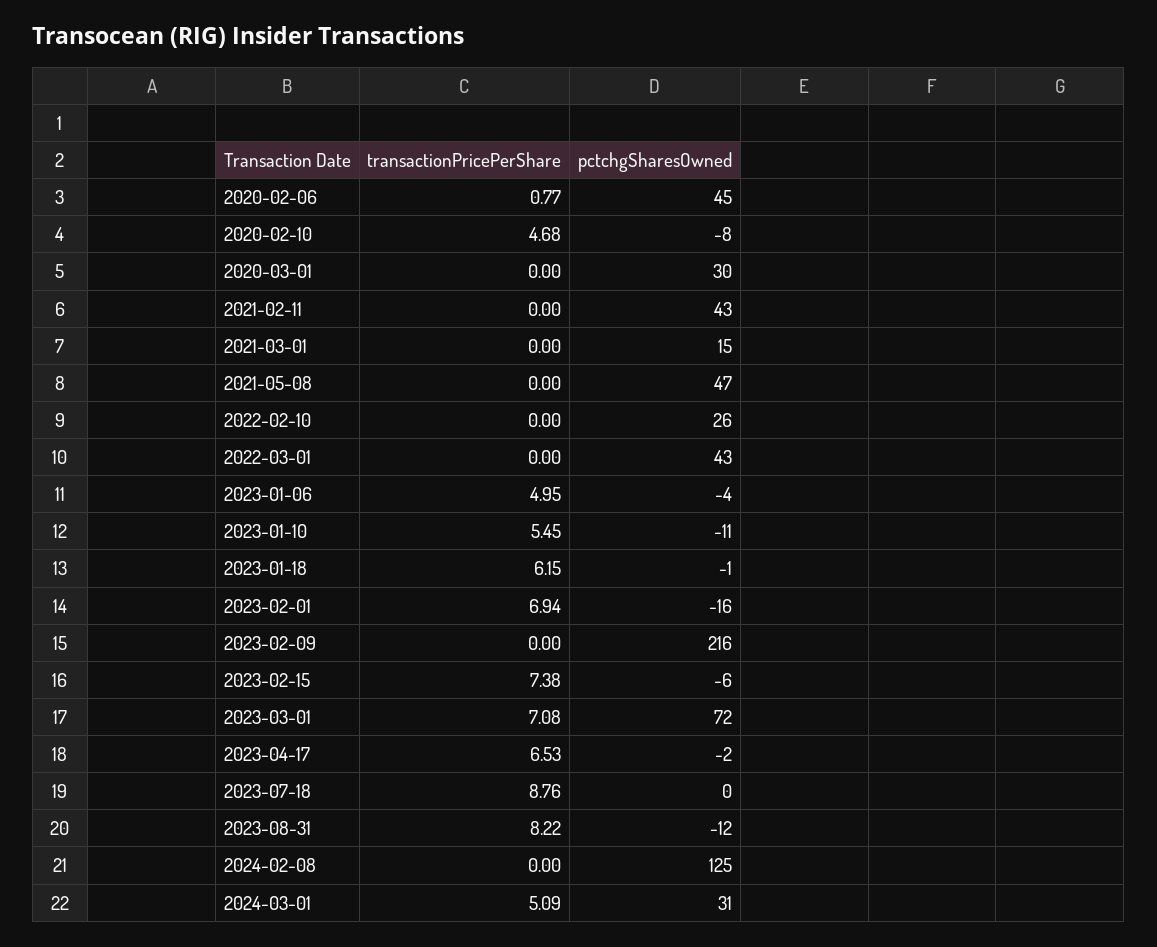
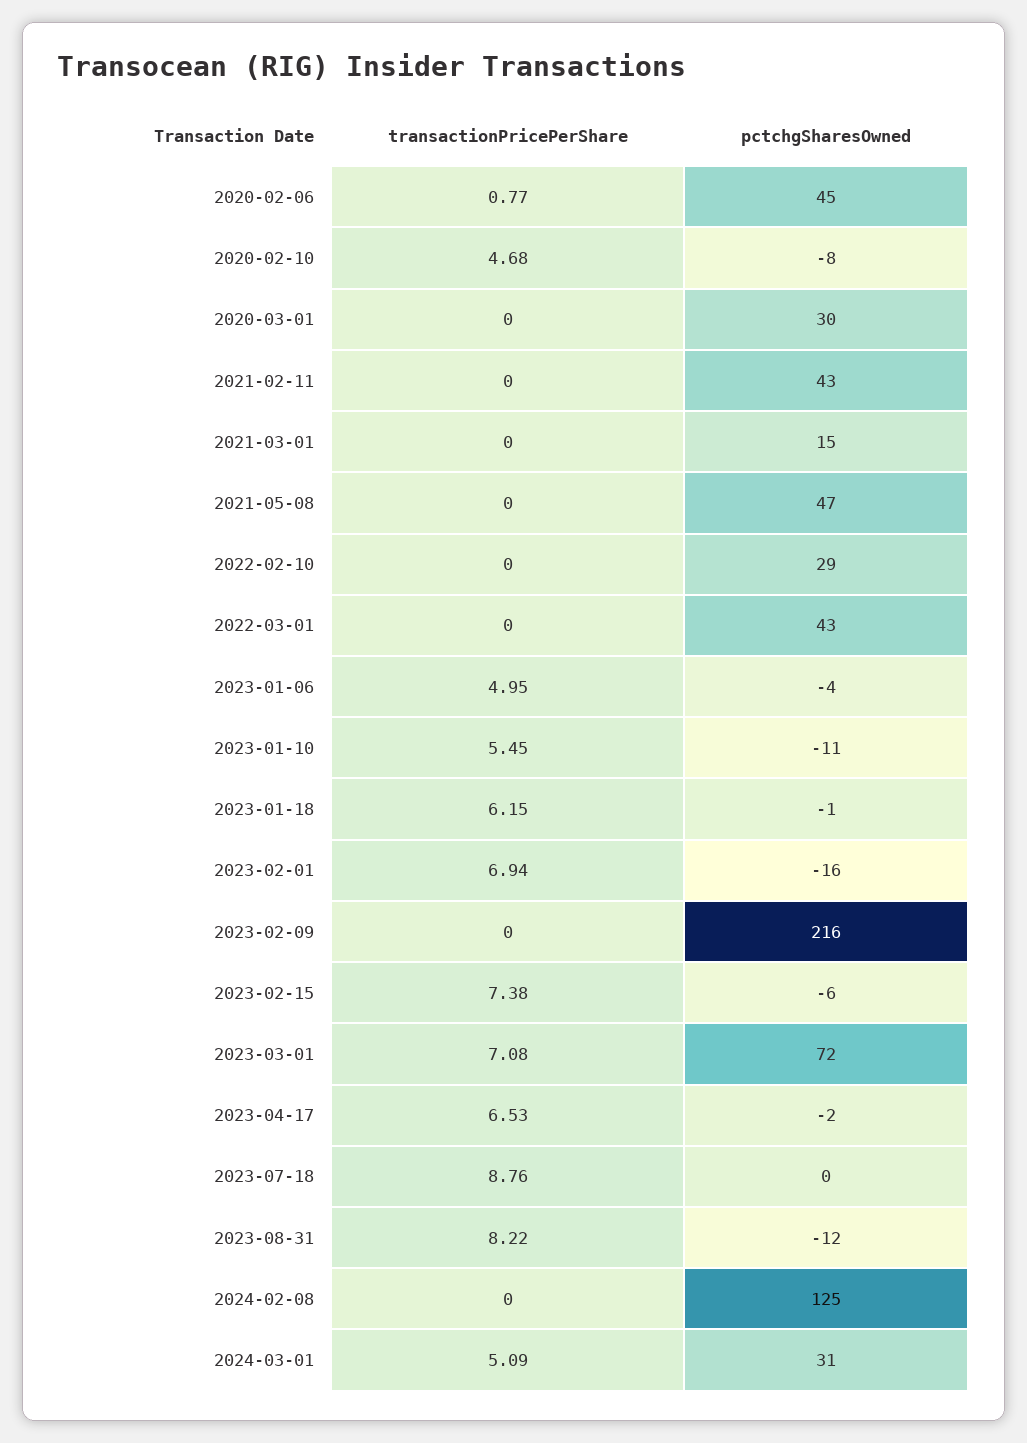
  {
    "transactionPricePerShare": {
      "2020-02-06": 0.77,
      "2020-02-10": 4.68,
      "2020-03-01": 0,
      "2021-02-11": 0,
      "2021-03-01": 0,
      "2021-05-08": 0,
      "2022-02-10": 0,
      "2022-03-01": 0,
      "2023-01-06": 4.95,
      "2023-01-10": 5.45,
      "2023-01-18": 6.15,
      "2023-02-01": 6.94,
      "2023-02-09": 0,
      "2023-02-15": 7.38,
      "2023-03-01": 7.08,
      "2023-04-17": 6.53,
      "2023-07-18": 8.76,
      "2023-08-31": 8.22,
      "2024-02-08": 0,
      "2024-03-01": 5.09
    },
    "pctchgSharesOwned": {
      "2020-02-06": 45,
      "2020-02-10": -8,
      "2020-03-01": 30,
      "2021-02-11": 43,
      "2021-03-01": 15,
      "2021-05-08": 47,
-     "2022-02-10": 26,
+     "2022-02-10": 29,
      "2022-03-01": 43,
      "2023-01-06": -4,
      "2023-01-10": -11,
      "2023-01-18": -1,
      "2023-02-01": -16,
      "2023-02-09": 216,
      "2023-02-15": -6,
      "2023-03-01": 72,
      "2023-04-17": -2,
      "2023-07-18": 0,
      "2023-08-31": -12,
      "2024-02-08": 125,
      "2024-03-01": 31
    }
  }

